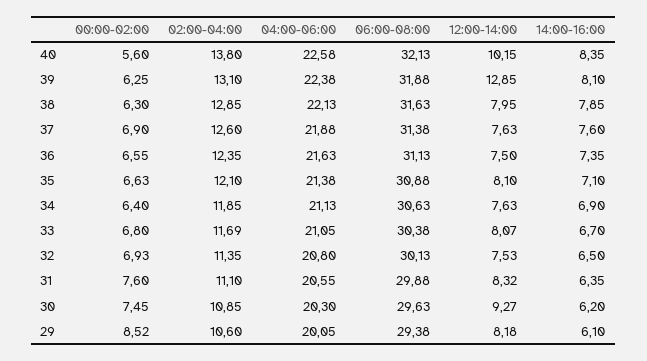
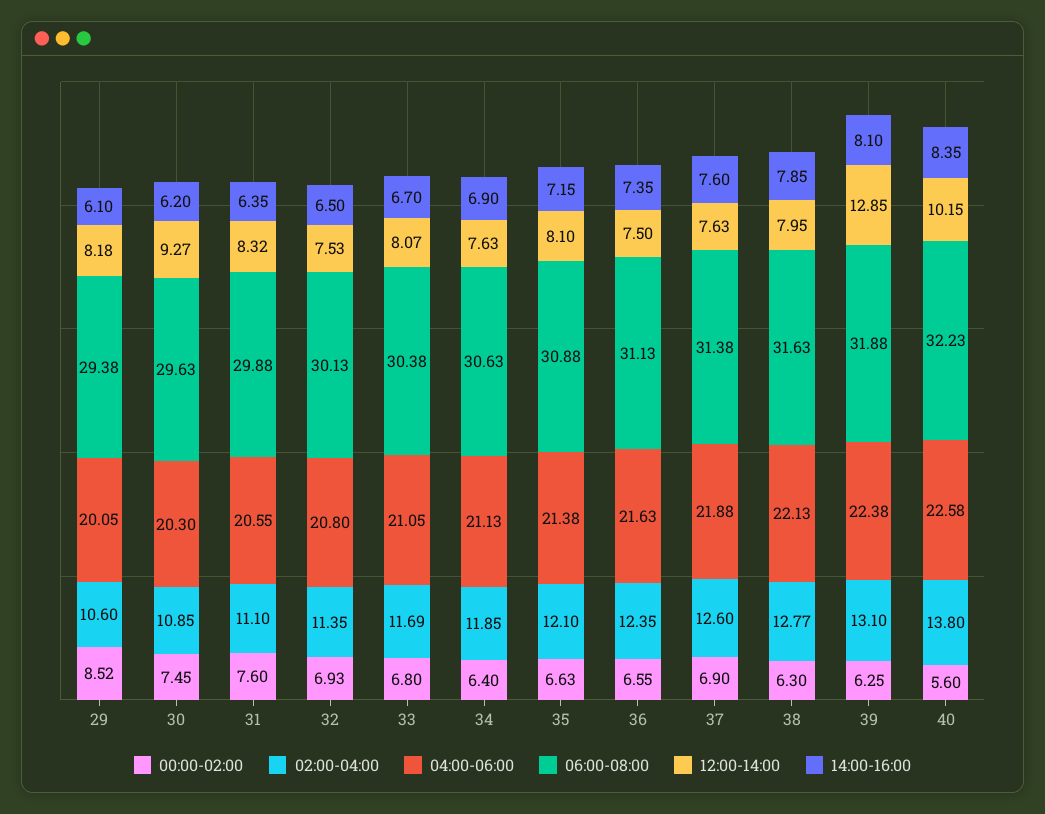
  {
    "00:00-02:00": {
      "40": 5.6,
      "39": 6.25,
      "38": 6.3,
      "37": 6.9,
      "36": 6.55,
      "35": 6.63,
      "34": 6.4,
      "33": 6.8,
      "32": 6.93,
      "31": 7.6,
      "30": 7.45,
      "29": 8.52
    },
    "02:00-04:00": {
      "40": 13.8,
      "39": 13.1,
-     "38": 12.85,
+     "38": 12.77,
      "37": 12.6,
      "36": 12.35,
      "35": 12.1,
      "34": 11.85,
      "33": 11.69,
      "32": 11.35,
      "31": 11.1,
      "30": 10.85,
      "29": 10.6
    },
    "04:00-06:00": {
      "40": 22.58,
      "39": 22.38,
      "38": 22.13,
      "37": 21.88,
      "36": 21.63,
      "35": 21.38,
      "34": 21.13,
      "33": 21.05,
      "32": 20.8,
      "31": 20.55,
      "30": 20.3,
      "29": 20.05
    },
    "06:00-08:00": {
-     "40": 32.13,
+     "40": 32.23,
      "39": 31.88,
      "38": 31.63,
      "37": 31.38,
      "36": 31.13,
      "35": 30.88,
      "34": 30.63,
      "33": 30.38,
      "32": 30.13,
      "31": 29.88,
      "30": 29.63,
      "29": 29.38
    },
    "12:00-14:00": {
      "40": 10.15,
      "39": 12.85,
      "38": 7.95,
      "37": 7.63,
      "36": 7.5,
      "35": 8.1,
      "34": 7.63,
      "33": 8.07,
      "32": 7.53,
      "31": 8.32,
      "30": 9.27,
      "29": 8.18
    },
    "14:00-16:00": {
      "40": 8.35,
      "39": 8.1,
      "38": 7.85,
      "37": 7.6,
      "36": 7.35,
-     "35": 7.1,
+     "35": 7.15,
      "34": 6.9,
      "33": 6.7,
      "32": 6.5,
      "31": 6.35,
      "30": 6.2,
      "29": 6.1
    }
  }

